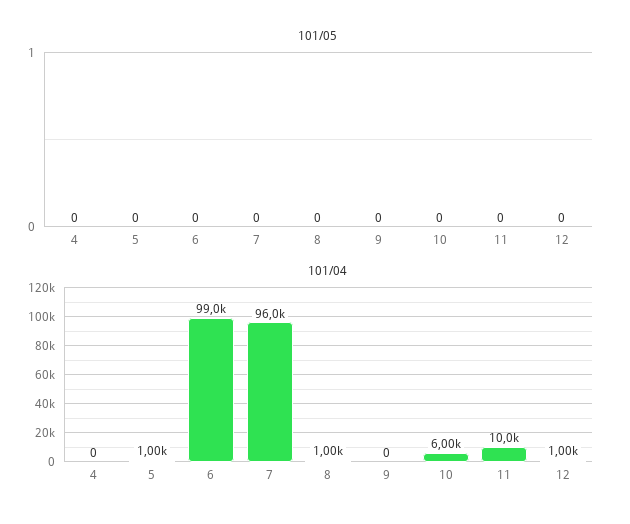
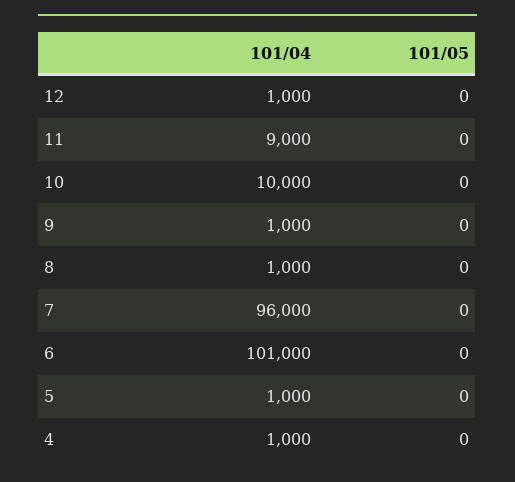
  {
    "101/05": {
      "4": 0,
      "5": 0,
      "6": 0,
      "7": 0,
      "8": 0,
      "9": 0,
      "10": 0,
      "11": 0,
      "12": 0
    },
    "101/04": {
-     "4": 0,
+     "4": 1000,
      "5": 1000,
-     "6": 99000,
+     "6": 101000,
      "7": 96000,
      "8": 1000,
-     "9": 0,
+     "9": 1000,
-     "10": 6000,
+     "10": 10000,
-     "11": 10000,
+     "11": 9000,
      "12": 1000
    }
  }

